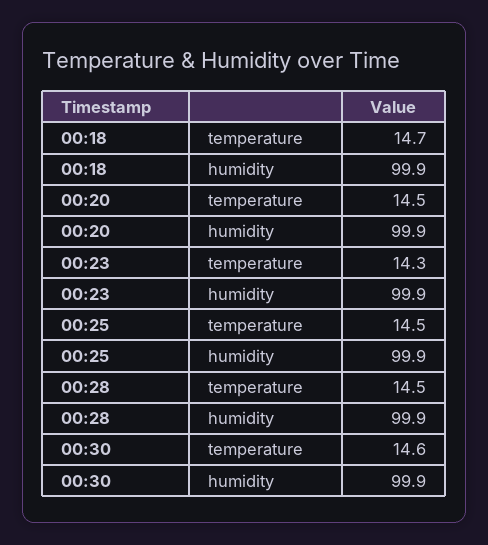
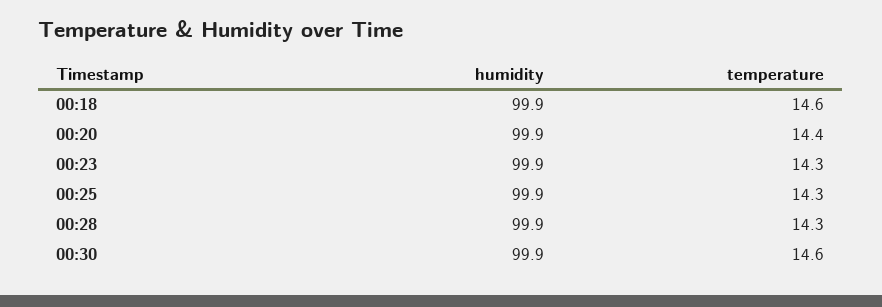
  {
    "00:18": {
-     "temperature": 14.7,
+     "temperature": 14.6,
      "humidity": 99.9
    },
    "00:20": {
-     "temperature": 14.5,
+     "temperature": 14.4,
      "humidity": 99.9
    },
    "00:23": {
      "temperature": 14.3,
      "humidity": 99.9
    },
    "00:25": {
-     "temperature": 14.5,
+     "temperature": 14.3,
      "humidity": 99.9
    },
    "00:28": {
-     "temperature": 14.5,
+     "temperature": 14.3,
      "humidity": 99.9
    },
    "00:30": {
      "temperature": 14.6,
      "humidity": 99.9
    }
  }

